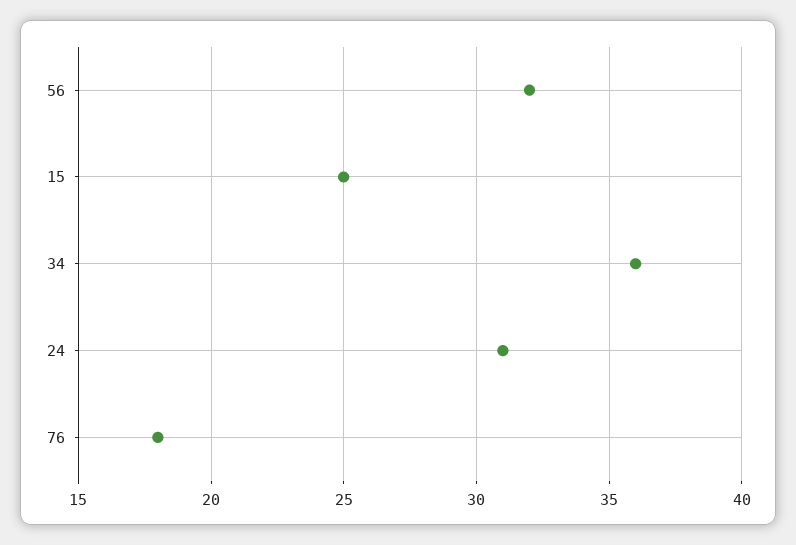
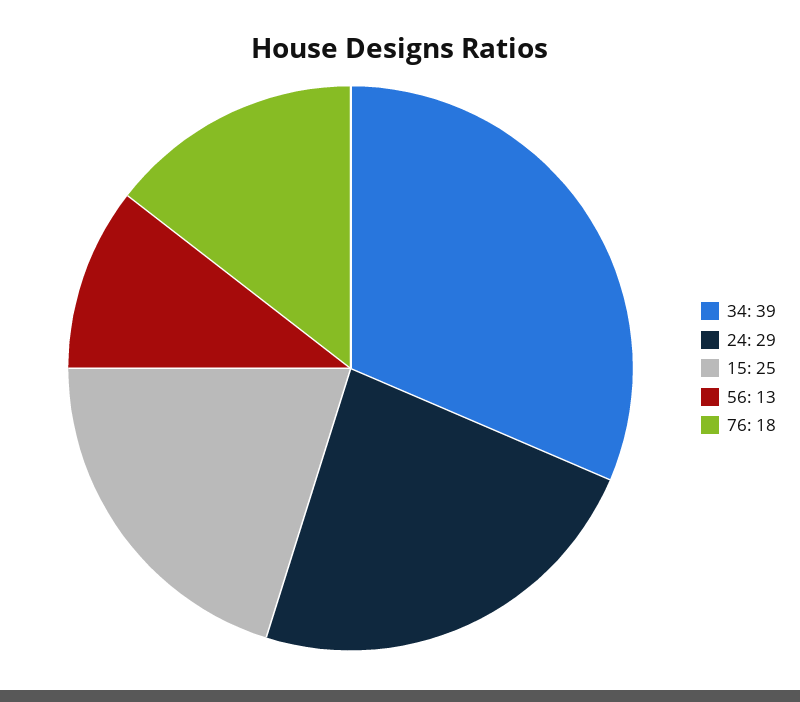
  {
-   "56": 32,
+   "56": 13,
    "15": 25,
-   "34": 36,
+   "34": 39,
-   "24": 31,
+   "24": 29,
    "76": 18
  }

